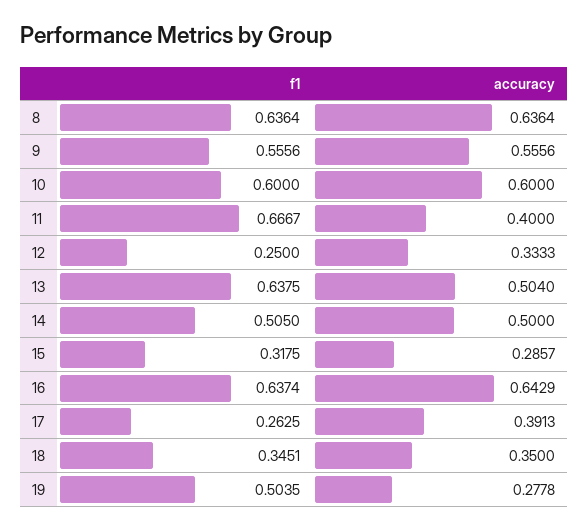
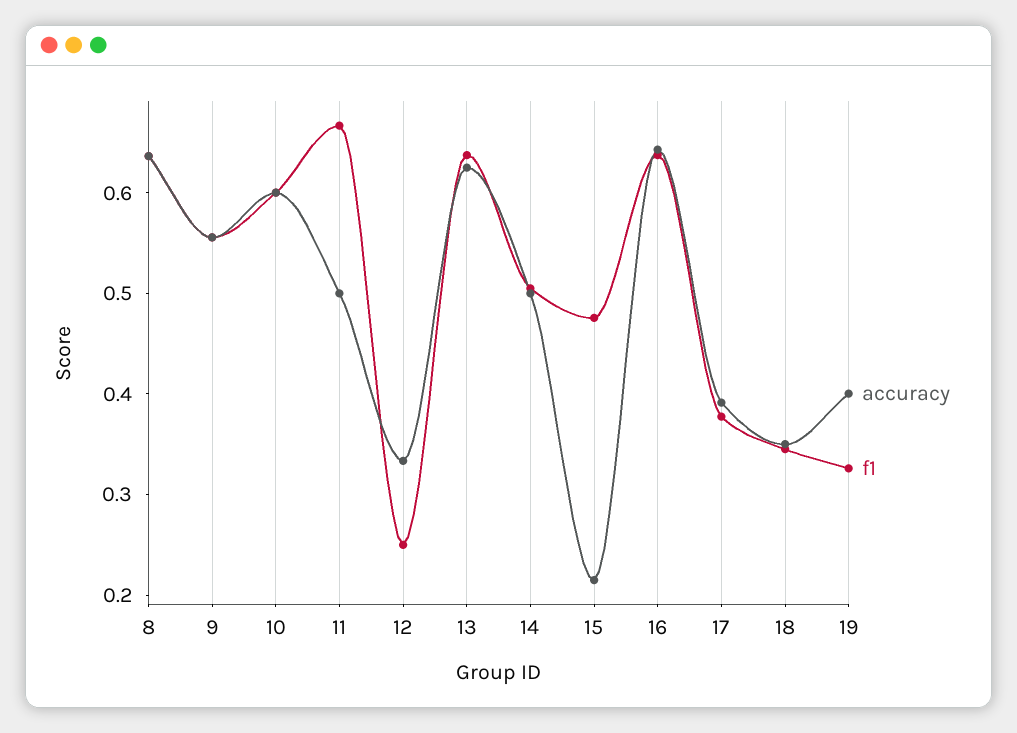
  {
    "f1": {
      "8": 0.6364,
      "9": 0.5556,
      "10": 0.6,
      "11": 0.6667,
      "12": 0.25,
      "13": 0.6375,
      "14": 0.505,
-     "15": 0.3175,
+     "15": 0.48,
      "16": 0.6374,
-     "17": 0.2625,
+     "17": 0.38,
      "18": 0.3451,
-     "19": 0.5035
+     "19": 0.32
    },
    "accuracy": {
      "8": 0.6364,
      "9": 0.5556,
      "10": 0.6,
-     "11": 0.4,
+     "11": 0.5,
      "12": 0.3333,
-     "13": 0.504,
+     "13": 0.62,
      "14": 0.5,
-     "15": 0.2857,
+     "15": 0.22,
      "16": 0.6429,
      "17": 0.3913,
      "18": 0.35,
-     "19": 0.2778
+     "19": 0.4
    }
  }

